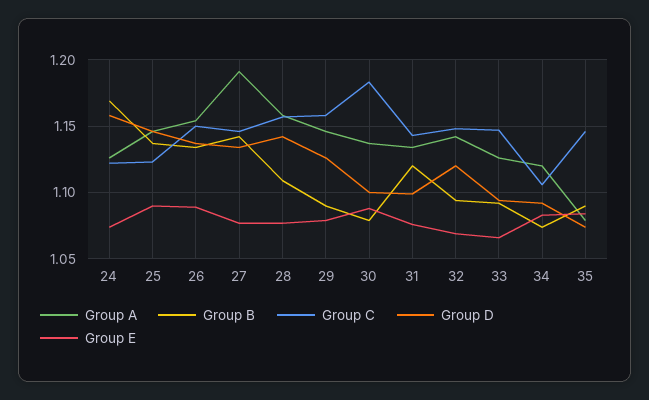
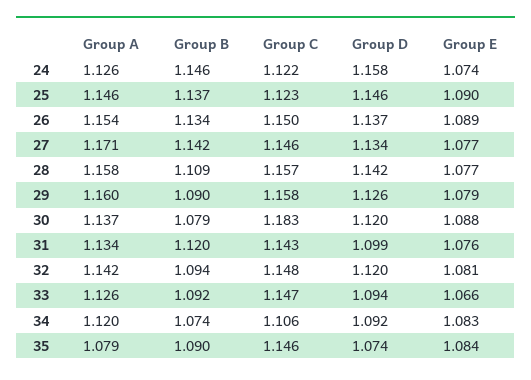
  {
    "Group A": {
      "24": 1.126,
      "25": 1.146,
      "26": 1.154,
-     "27": 1.19,
+     "27": 1.171,
      "28": 1.158,
-     "29": 1.145,
+     "29": 1.16,
      "30": 1.137,
      "31": 1.134,
      "32": 1.142,
      "33": 1.126,
      "34": 1.12,
      "35": 1.079
    },
    "Group B": {
-     "24": 1.17,
+     "24": 1.146,
      "25": 1.137,
      "26": 1.134,
      "27": 1.142,
      "28": 1.109,
      "29": 1.09,
      "30": 1.079,
      "31": 1.12,
      "32": 1.094,
      "33": 1.092,
      "34": 1.074,
      "35": 1.09
    },
    "Group C": {
      "24": 1.122,
      "25": 1.123,
      "26": 1.15,
      "27": 1.146,
      "28": 1.157,
      "29": 1.158,
      "30": 1.183,
      "31": 1.143,
      "32": 1.148,
      "33": 1.147,
      "34": 1.106,
      "35": 1.146
    },
    "Group D": {
      "24": 1.158,
      "25": 1.146,
      "26": 1.137,
      "27": 1.134,
      "28": 1.142,
      "29": 1.126,
-     "30": 1.1,
+     "30": 1.12,
      "31": 1.099,
      "32": 1.12,
      "33": 1.094,
      "34": 1.092,
      "35": 1.074
    },
    "Group E": {
      "24": 1.074,
      "25": 1.09,
      "26": 1.089,
      "27": 1.077,
      "28": 1.077,
      "29": 1.079,
      "30": 1.088,
      "31": 1.076,
-     "32": 1.07,
+     "32": 1.081,
      "33": 1.066,
      "34": 1.083,
      "35": 1.084
    }
  }

